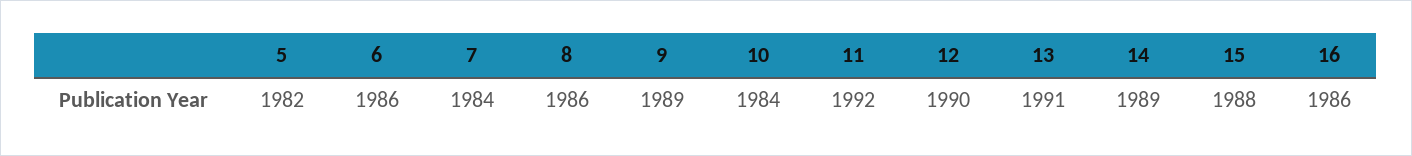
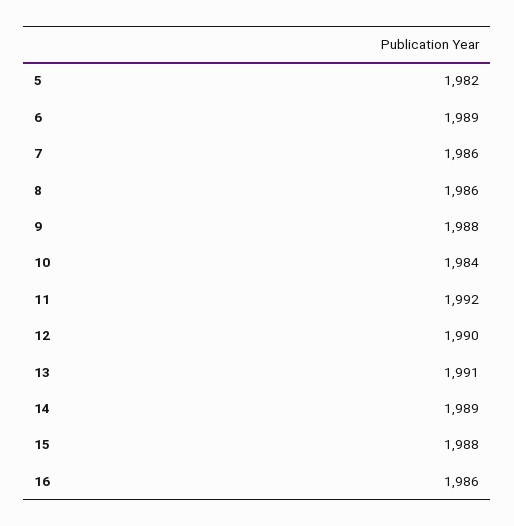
  {
    "5": 1982,
-   "6": 1986,
+   "6": 1989,
-   "7": 1984,
+   "7": 1986,
    "8": 1986,
-   "9": 1989,
+   "9": 1988,
    "10": 1984,
    "11": 1992,
    "12": 1990,
    "13": 1991,
    "14": 1989,
    "15": 1988,
    "16": 1986
  }

